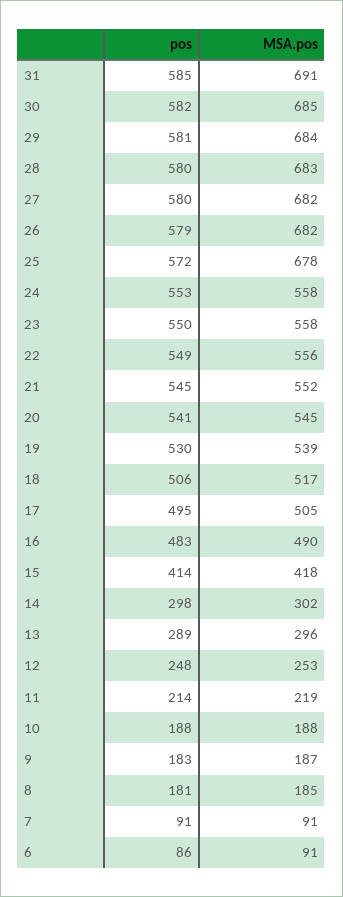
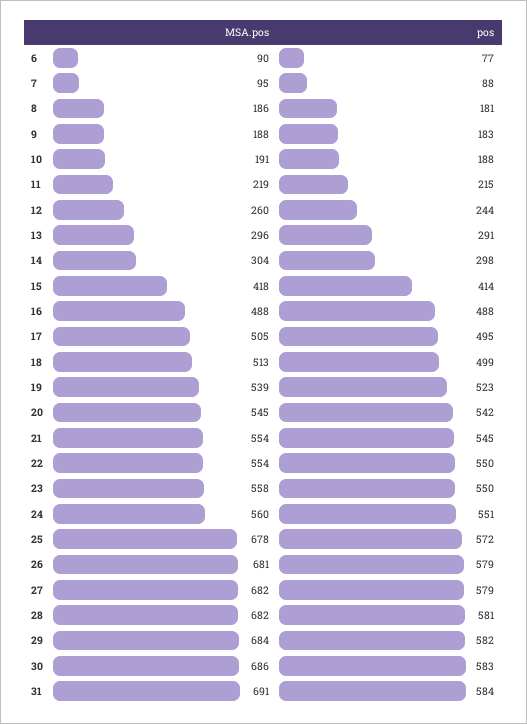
  {
    "pos": {
-     "31": 585,
+     "31": 584,
-     "30": 582,
+     "30": 583,
-     "29": 581,
+     "29": 582,
-     "28": 580,
+     "28": 581,
-     "27": 580,
+     "27": 579,
      "26": 579,
      "25": 572,
-     "24": 553,
+     "24": 551,
      "23": 550,
-     "22": 549,
+     "22": 550,
      "21": 545,
-     "20": 541,
+     "20": 542,
-     "19": 530,
+     "19": 523,
-     "18": 506,
+     "18": 499,
      "17": 495,
-     "16": 483,
+     "16": 488,
      "15": 414,
      "14": 298,
-     "13": 289,
+     "13": 291,
-     "12": 248,
+     "12": 244,
-     "11": 214,
+     "11": 215,
      "10": 188,
      "9": 183,
      "8": 181,
-     "7": 91,
+     "7": 88,
-     "6": 86
+     "6": 77
    },
    "MSA.pos": {
      "31": 691,
-     "30": 685,
+     "30": 686,
      "29": 684,
-     "28": 683,
+     "28": 682,
      "27": 682,
-     "26": 682,
+     "26": 681,
      "25": 678,
-     "24": 558,
+     "24": 560,
      "23": 558,
-     "22": 556,
+     "22": 554,
-     "21": 552,
+     "21": 554,
      "20": 545,
      "19": 539,
-     "18": 517,
+     "18": 513,
      "17": 505,
-     "16": 490,
+     "16": 488,
      "15": 418,
-     "14": 302,
+     "14": 304,
      "13": 296,
-     "12": 253,
+     "12": 260,
      "11": 219,
-     "10": 188,
+     "10": 191,
-     "9": 187,
+     "9": 188,
-     "8": 185,
+     "8": 186,
-     "7": 91,
+     "7": 95,
-     "6": 91
+     "6": 90
    }
  }

